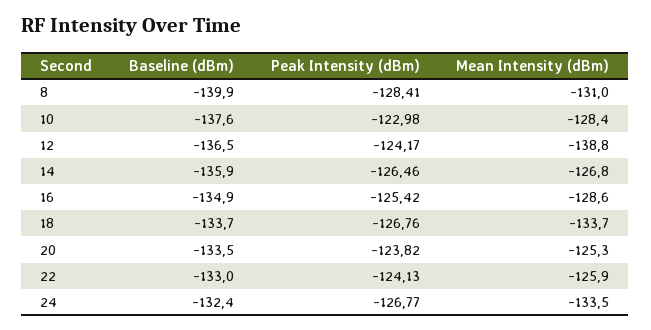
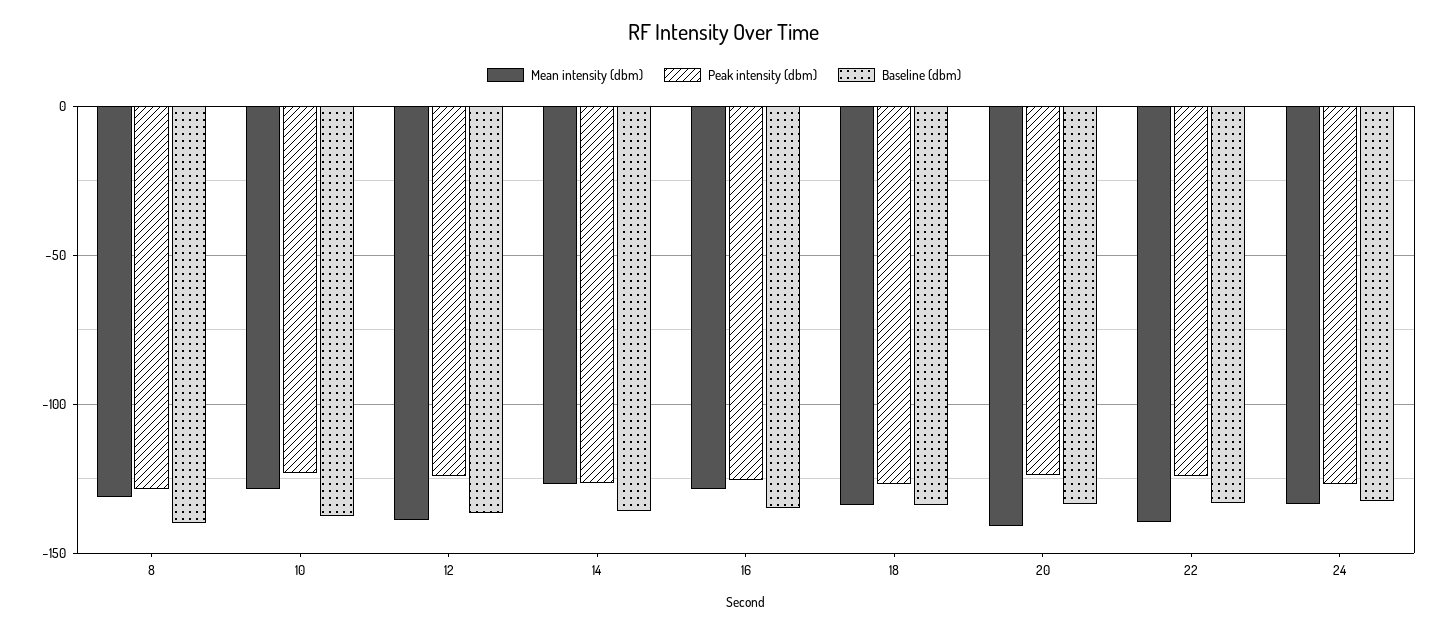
  {
    "Baseline (dBm)": {
      "8": -139.9,
      "10": -137.6,
      "12": -136.5,
      "14": -135.9,
      "16": -134.9,
      "18": -133.7,
      "20": -133.5,
      "22": -133,
      "24": -132.4
    },
    "Peak Intensity (dBm)": {
      "8": -128.41,
      "10": -122.98,
      "12": -124.17,
      "14": -126.46,
      "16": -125.42,
      "18": -126.76,
      "20": -123.82,
      "22": -124.13,
      "24": -126.77
    },
    "Mean Intensity (dBm)": {
      "8": -131,
      "10": -128.4,
      "12": -138.8,
      "14": -126.8,
      "16": -128.6,
      "18": -133.7,
-     "20": -125.3,
+     "20": -140,
-     "22": -125.9,
+     "22": -140,
      "24": -133.5
    }
  }

